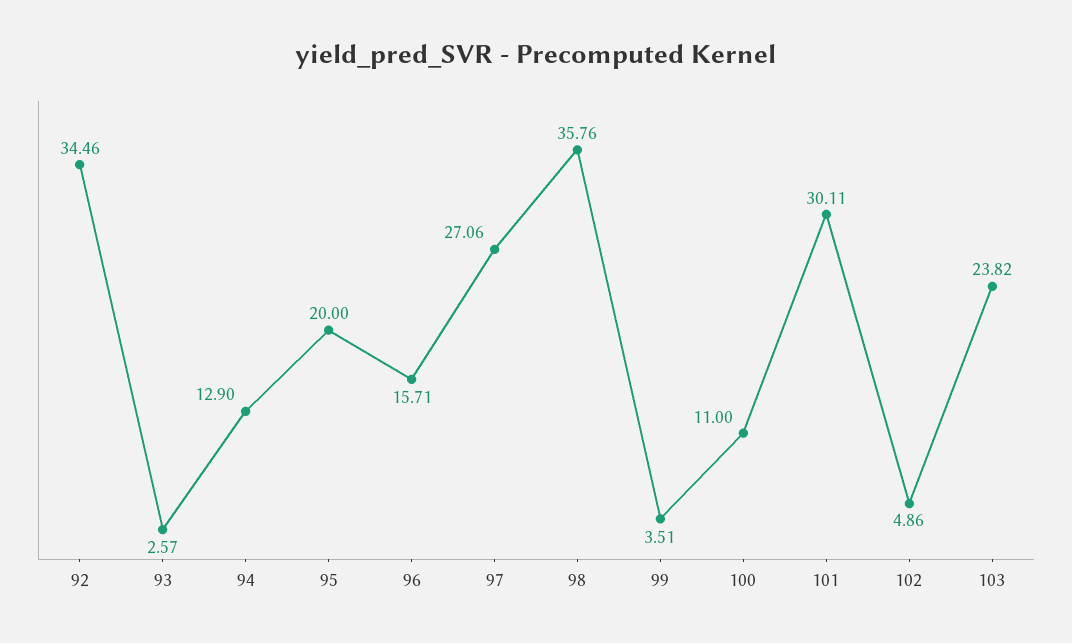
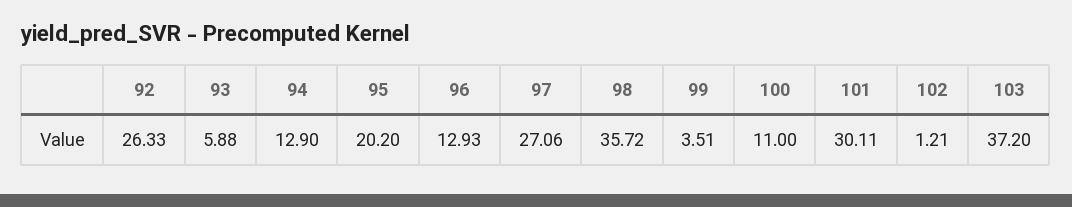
  {
-   "92": 34.46,
+   "92": 26.33,
-   "93": 2.57,
+   "93": 5.88,
    "94": 12.9,
-   "95": 20,
+   "95": 20.2,
-   "96": 15.71,
+   "96": 12.93,
    "97": 27.06,
-   "98": 35.76,
+   "98": 35.72,
    "99": 3.51,
    "100": 11,
    "101": 30.11,
-   "102": 4.86,
+   "102": 1.21,
-   "103": 23.82
+   "103": 37.2
  }

